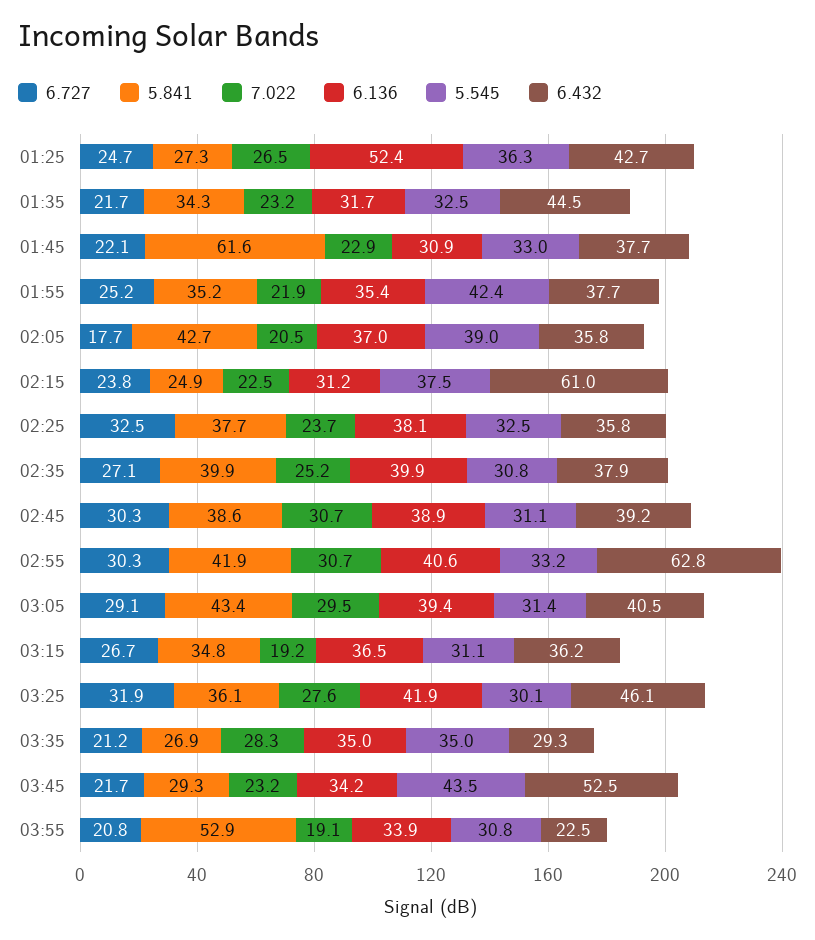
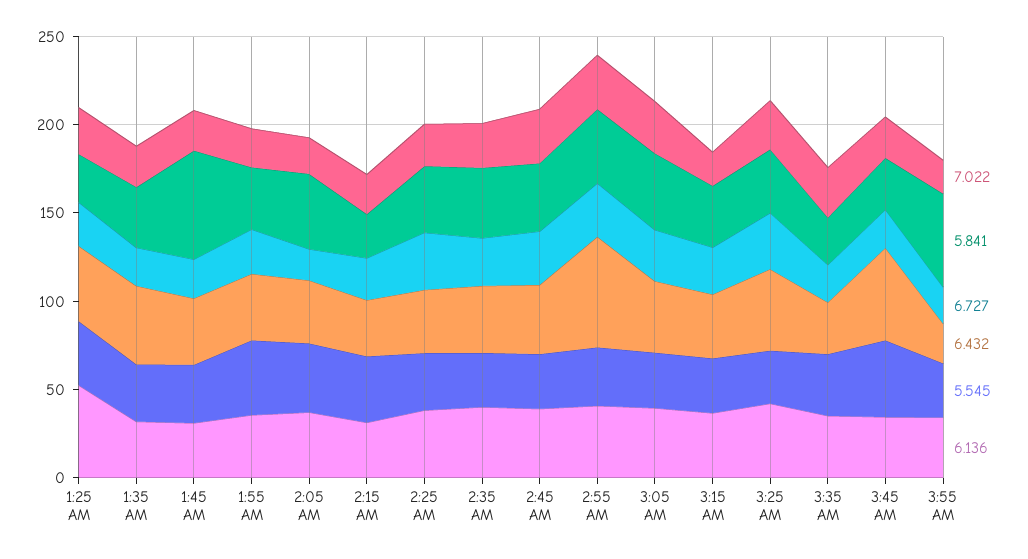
  {
    "6.727": {
      "01:25": 24.7,
      "01:35": 21.7,
      "01:45": 22.1,
      "01:55": 25.2,
      "02:05": 17.7,
      "02:15": 23.8,
      "02:25": 32.5,
      "02:35": 27.1,
      "02:45": 30.3,
      "02:55": 30.3,
      "03:05": 29.1,
      "03:15": 26.7,
      "03:25": 31.9,
      "03:35": 21.2,
      "03:45": 21.7,
      "03:55": 20.8
    },
    "5.841": {
      "01:25": 27.3,
      "01:35": 34.3,
      "01:45": 61.6,
      "01:55": 35.2,
      "02:05": 42.7,
      "02:15": 24.9,
      "02:25": 37.7,
      "02:35": 39.9,
      "02:45": 38.6,
      "02:55": 41.9,
      "03:05": 43.4,
      "03:15": 34.8,
      "03:25": 36.1,
      "03:35": 26.9,
      "03:45": 29.3,
      "03:55": 52.9
    },
    "7.022": {
      "01:25": 26.5,
      "01:35": 23.2,
      "01:45": 22.9,
      "01:55": 21.9,
      "02:05": 20.5,
      "02:15": 22.5,
      "02:25": 23.7,
      "02:35": 25.2,
      "02:45": 30.7,
      "02:55": 30.7,
      "03:05": 29.5,
      "03:15": 19.2,
      "03:25": 27.6,
      "03:35": 28.3,
      "03:45": 23.2,
      "03:55": 19.1
    },
    "6.136": {
      "01:25": 52.4,
      "01:35": 31.7,
      "01:45": 30.9,
      "01:55": 35.4,
      "02:05": 37,
      "02:15": 31.2,
      "02:25": 38.1,
      "02:35": 39.9,
      "02:45": 38.9,
      "02:55": 40.6,
      "03:05": 39.4,
      "03:15": 36.5,
      "03:25": 41.9,
      "03:35": 35,
      "03:45": 34.2,
      "03:55": 33.9
    },
    "5.545": {
      "01:25": 36.3,
      "01:35": 32.5,
      "01:45": 33,
      "01:55": 42.4,
      "02:05": 39,
      "02:15": 37.5,
      "02:25": 32.5,
      "02:35": 30.8,
      "02:45": 31.1,
      "02:55": 33.2,
      "03:05": 31.4,
      "03:15": 31.1,
      "03:25": 30.1,
      "03:35": 35,
      "03:45": 43.5,
      "03:55": 30.8
    },
    "6.432": {
      "01:25": 42.7,
      "01:35": 44.5,
      "01:45": 37.7,
      "01:55": 37.7,
      "02:05": 35.8,
-     "02:15": 61,
+     "02:15": 30,
      "02:25": 35.8,
      "02:35": 37.9,
      "02:45": 39.2,
      "02:55": 62.8,
      "03:05": 40.5,
      "03:15": 36.2,
      "03:25": 46.1,
      "03:35": 29.3,
      "03:45": 52.5,
      "03:55": 22.5
    }
  }

